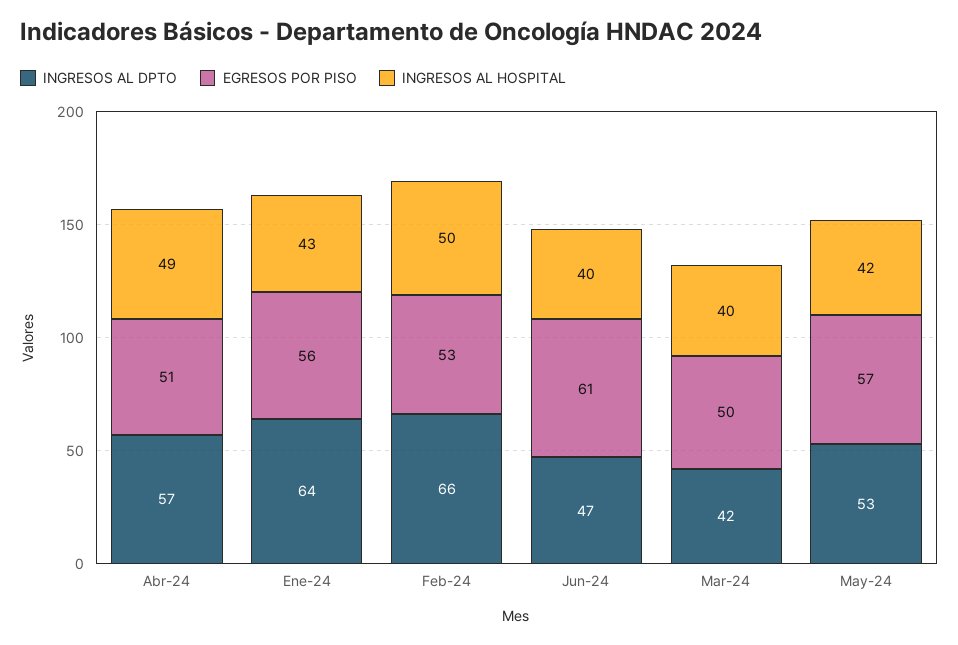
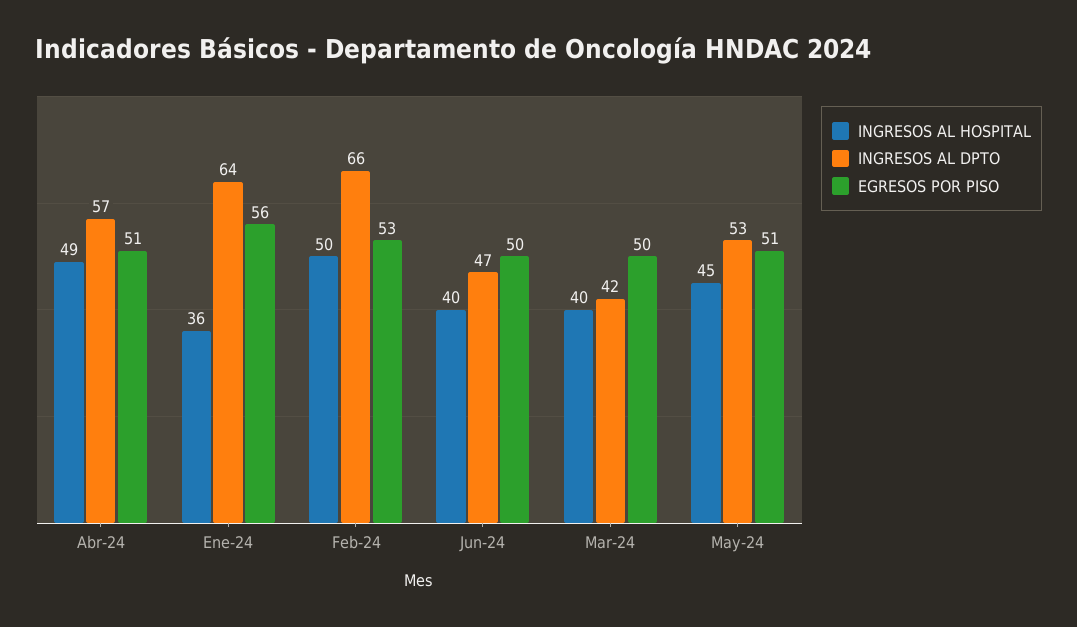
  {
    "INGRESOS AL DPTO": {
      "Abr-24": 57,
      "Ene-24": 64,
      "Feb-24": 66,
      "Jun-24": 47,
      "Mar-24": 42,
      "May-24": 53
    },
    "EGRESOS POR PISO": {
      "Abr-24": 51,
      "Ene-24": 56,
      "Feb-24": 53,
-     "Jun-24": 61,
+     "Jun-24": 50,
      "Mar-24": 50,
-     "May-24": 57
+     "May-24": 51
    },
    "INGRESOS AL HOSPITAL": {
      "Abr-24": 49,
-     "Ene-24": 43,
+     "Ene-24": 36,
      "Feb-24": 50,
      "Jun-24": 40,
      "Mar-24": 40,
-     "May-24": 42
+     "May-24": 45
    }
  }

